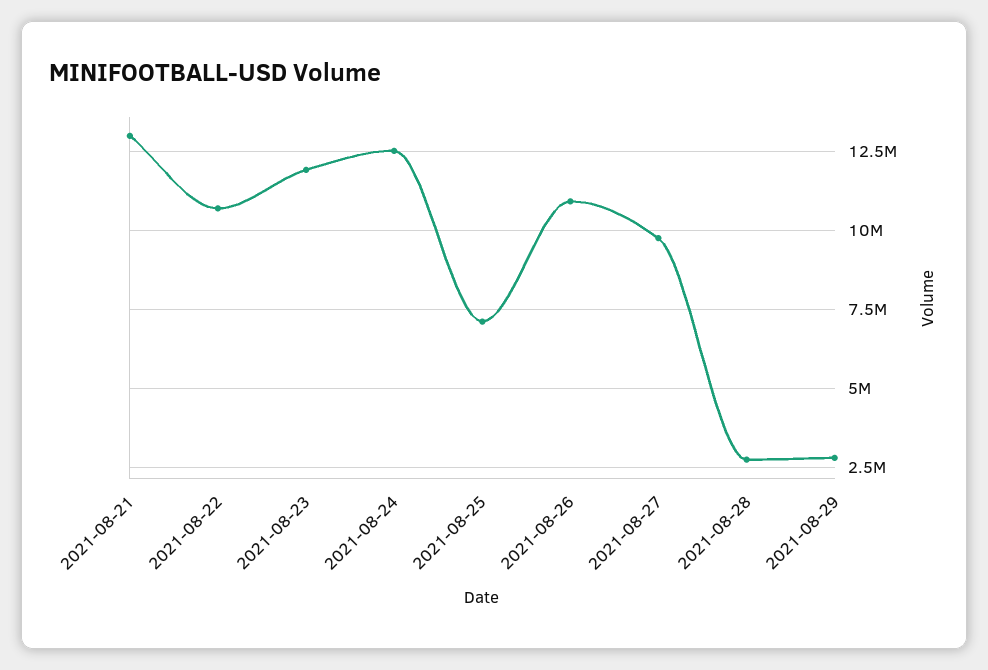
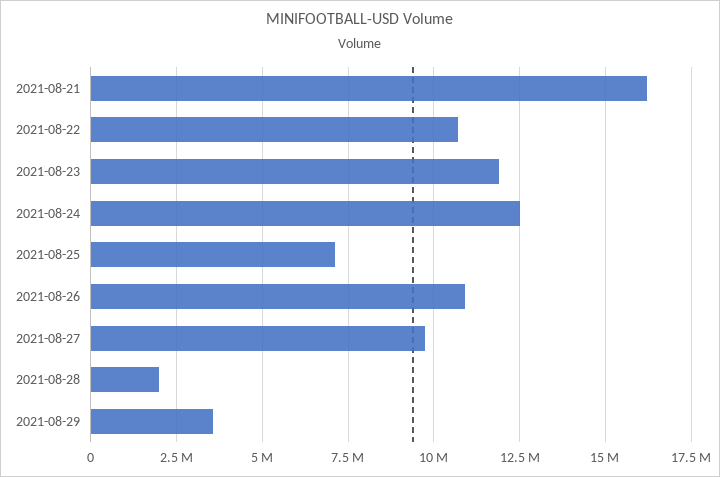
  {
-   "2021-08-21": 13000000,
+   "2021-08-21": 16250000,
    "2021-08-22": 10750000,
    "2021-08-23": 12000000,
    "2021-08-24": 12500000,
    "2021-08-25": 7000000,
    "2021-08-26": 11000000,
    "2021-08-27": 9750000,
-   "2021-08-28": 2750000,
+   "2021-08-28": 2000000,
-   "2021-08-29": 2750000
+   "2021-08-29": 3500000
  }

